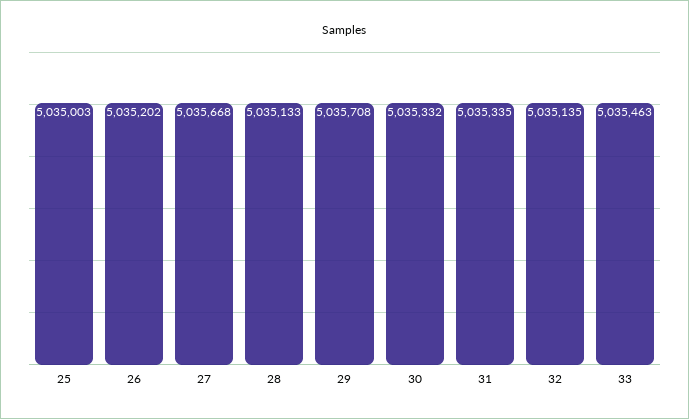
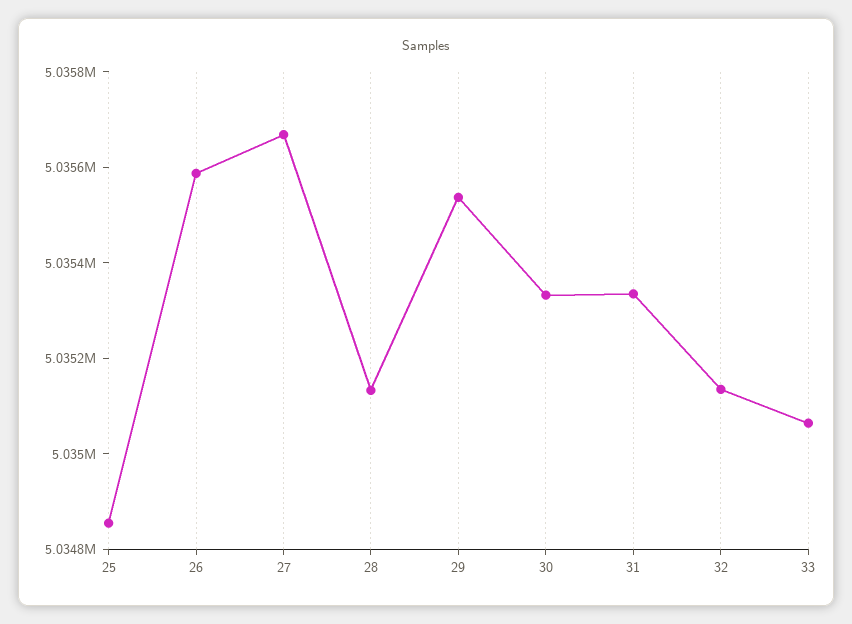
  {
-   "25": 5035003,
+   "25": 5034850,
-   "26": 5035202,
+   "26": 5035600,
    "27": 5035668,
    "28": 5035133,
-   "29": 5035708,
+   "29": 5035550,
    "30": 5035332,
    "31": 5035335,
    "32": 5035135,
-   "33": 5035463
+   "33": 5035050
  }

